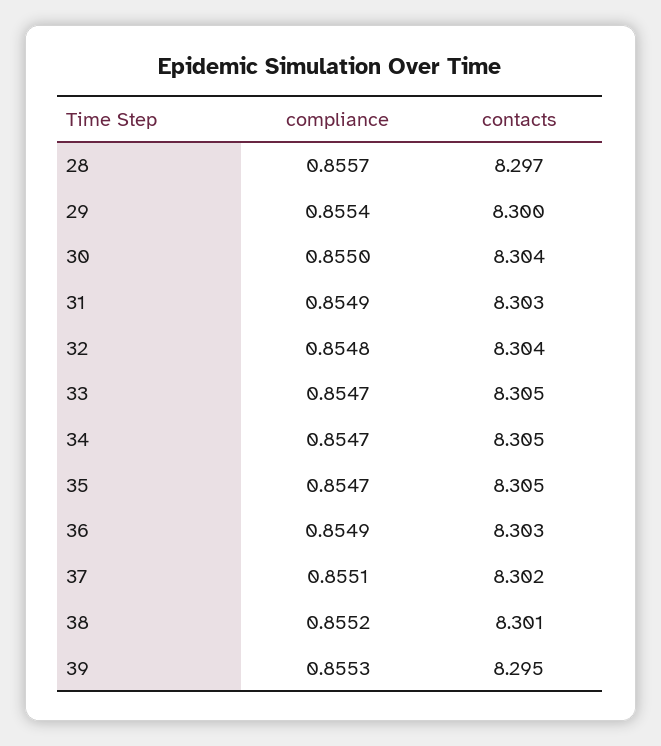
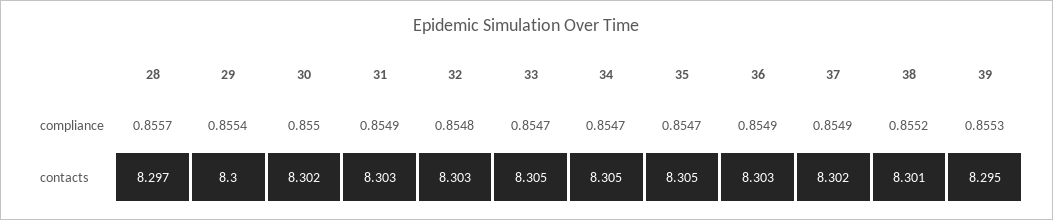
  {
    "compliance": {
      "28": 0.8557,
      "29": 0.8554,
      "30": 0.855,
      "31": 0.8549,
      "32": 0.8548,
      "33": 0.8547,
      "34": 0.8547,
      "35": 0.8547,
      "36": 0.8549,
-     "37": 0.8551,
+     "37": 0.8549,
      "38": 0.8552,
      "39": 0.8553
    },
    "contacts": {
      "28": 8.297,
      "29": 8.3,
-     "30": 8.304,
+     "30": 8.302,
      "31": 8.303,
-     "32": 8.304,
+     "32": 8.303,
      "33": 8.305,
      "34": 8.305,
      "35": 8.305,
      "36": 8.303,
      "37": 8.302,
      "38": 8.301,
      "39": 8.295
    }
  }

